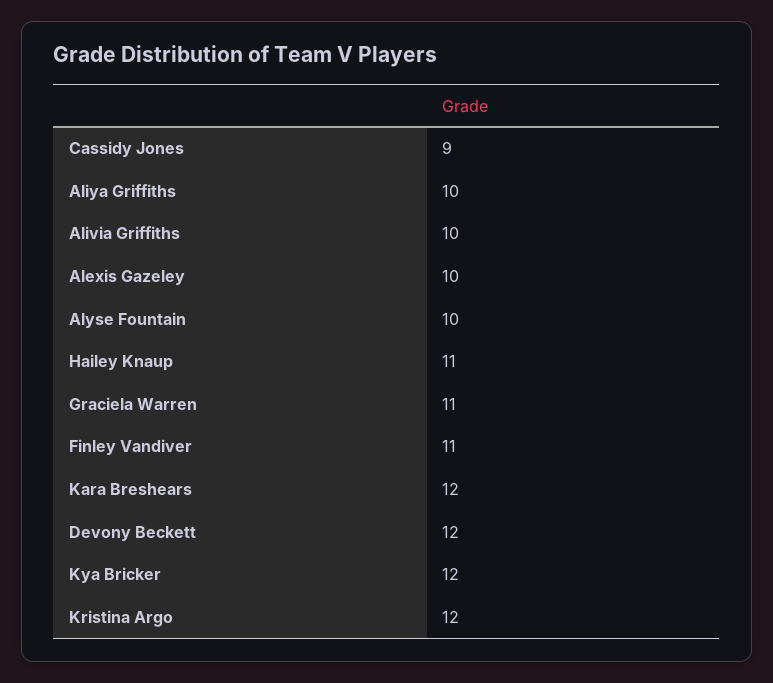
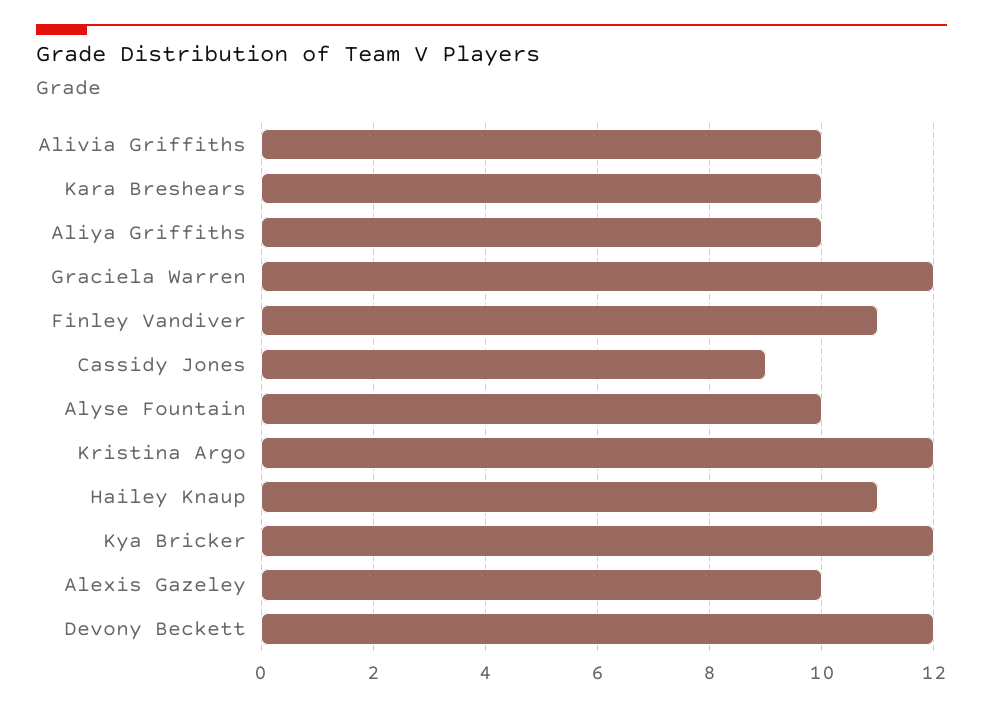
  {
    "Cassidy Jones": 9,
    "Aliya Griffiths": 10,
    "Alivia Griffiths": 10,
    "Alexis Gazeley": 10,
    "Alyse Fountain": 10,
    "Hailey Knaup": 11,
-   "Graciela Warren": 11,
+   "Graciela Warren": 12,
    "Finley Vandiver": 11,
-   "Kara Breshears": 12,
+   "Kara Breshears": 10,
    "Devony Beckett": 12,
    "Kya Bricker": 12,
    "Kristina Argo": 12
  }

